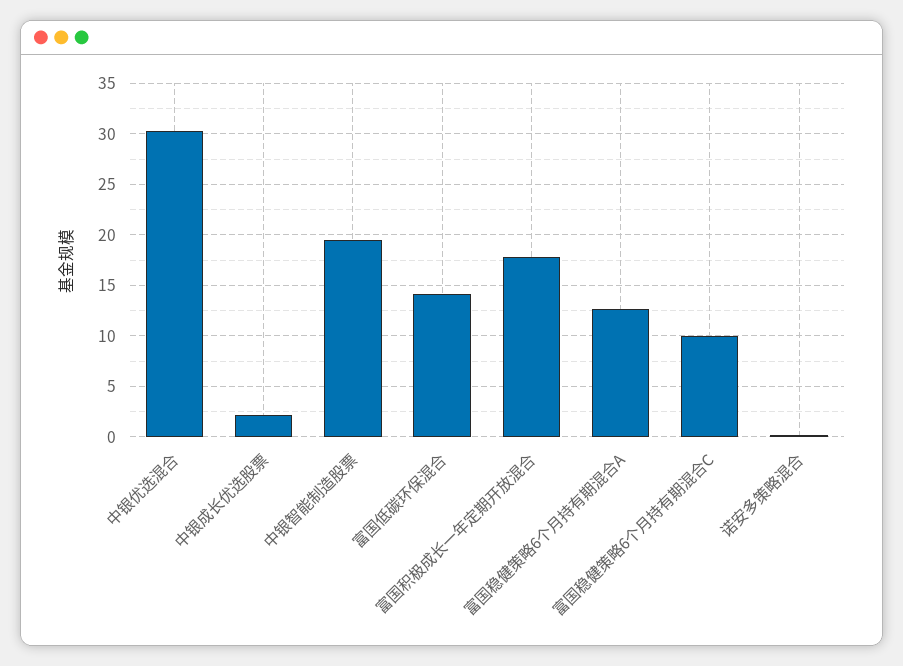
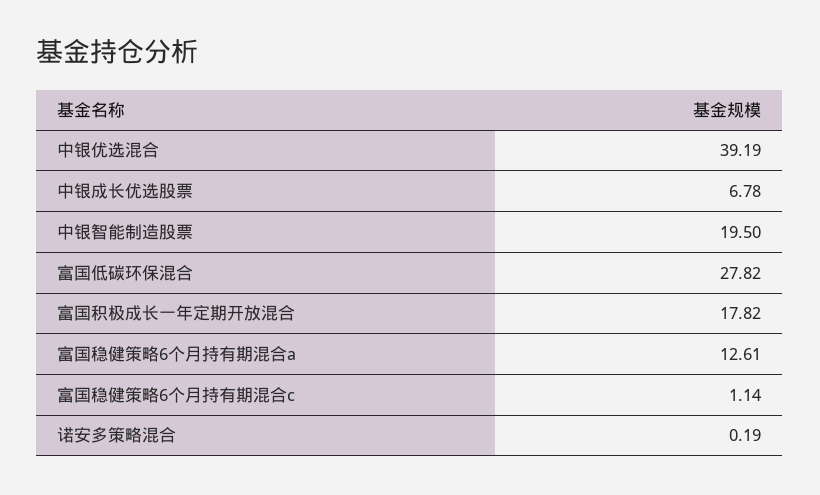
  {
-   "中银优选混合": 30,
+   "中银优选混合": 39.19,
-   "中银成长优选股票": 2,
+   "中银成长优选股票": 6.78,
    "中银智能制造股票": 19.5,
-   "富国低碳环保混合": 14,
+   "富国低碳环保混合": 27.82,
    "富国积极成长一年定期开放混合": 17.82,
    "富国稳健策略6个月持有期混合A": 12.61,
-   "富国稳健策略6个月持有期混合C": 10,
+   "富国稳健策略6个月持有期混合C": 1.14,
    "诺安多策略混合": 0.19
  }

